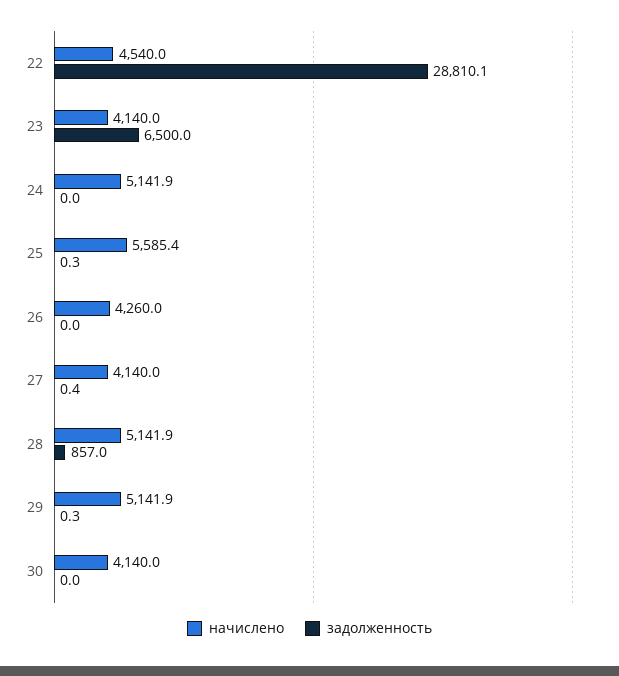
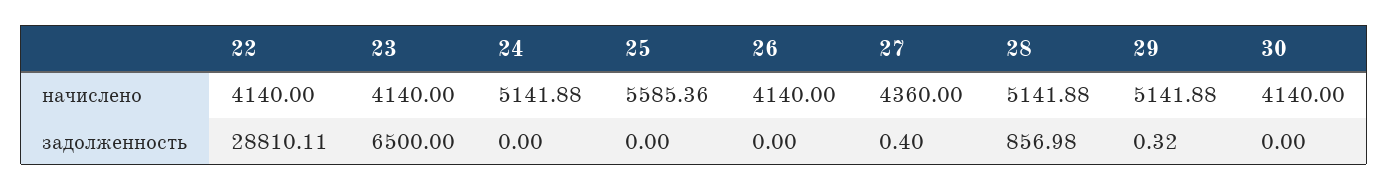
  {
    "начислено": {
-     "22": 4540,
+     "22": 4140,
      "23": 4140,
      "24": 5141.88,
      "25": 5585.36,
-     "26": 4260,
+     "26": 4140,
-     "27": 4140,
+     "27": 4360,
      "28": 5141.88,
      "29": 5141.88,
      "30": 4140
    },
    "задолженность": {
      "22": 28810.11,
      "23": 6500,
      "24": 0,
-     "25": 0.3,
+     "25": 0,
      "26": 0,
      "27": 0.4,
      "28": 856.98,
      "29": 0.32,
      "30": 0
    }
  }

